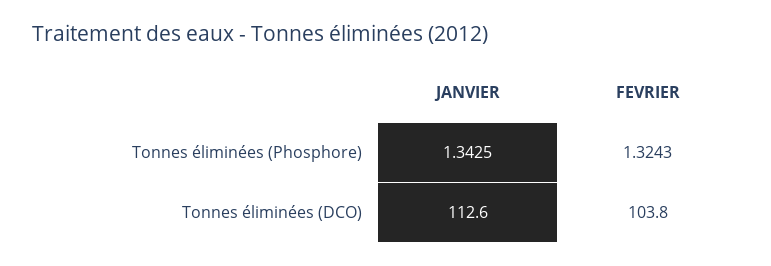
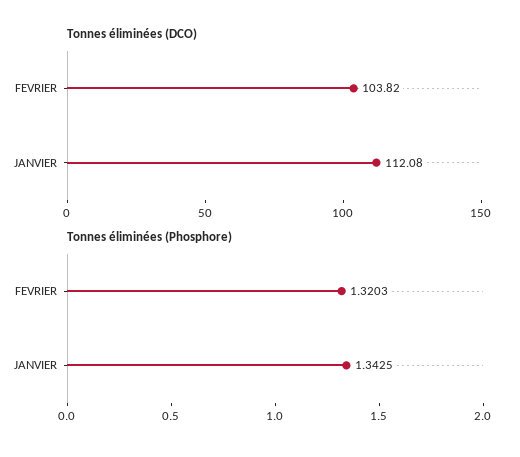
  {
    "Tonnes éliminées (Phosphore)": {
      "JANVIER": 1.3425,
-     "FEVRIER": 1.3243
+     "FEVRIER": 1.3203
    },
    "Tonnes éliminées (DCO)": {
-     "JANVIER": 112.6,
+     "JANVIER": 112.08,
      "FEVRIER": 103.82
    }
  }

